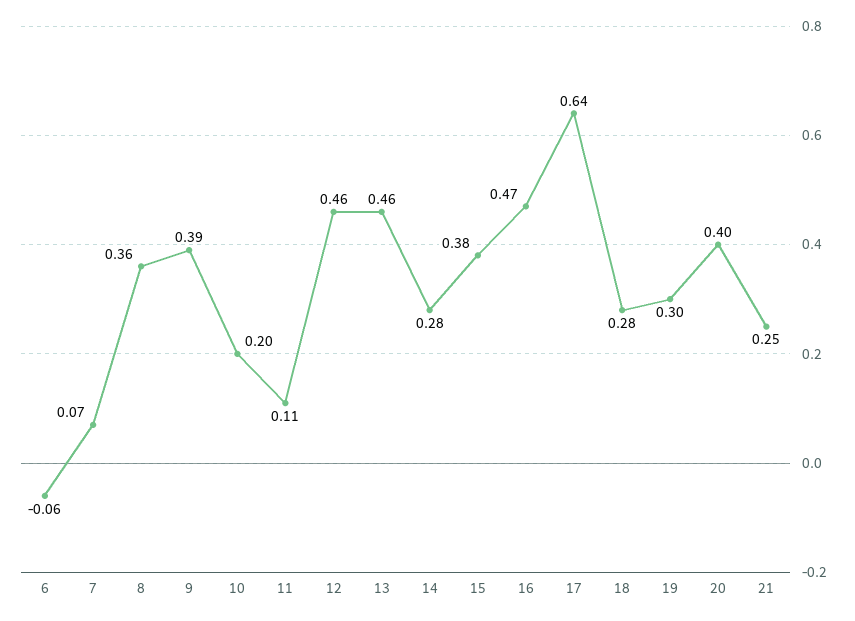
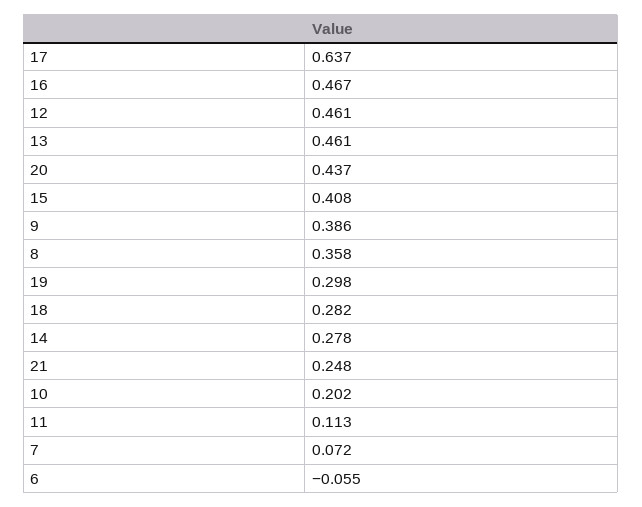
  {
    "6": -0.055,
    "7": 0.072,
    "8": 0.358,
    "9": 0.386,
    "10": 0.202,
    "11": 0.113,
    "12": 0.461,
    "13": 0.461,
    "14": 0.278,
-   "15": 0.38,
+   "15": 0.408,
    "16": 0.467,
    "17": 0.637,
    "18": 0.282,
    "19": 0.298,
-   "20": 0.4,
+   "20": 0.437,
    "21": 0.248
  }

